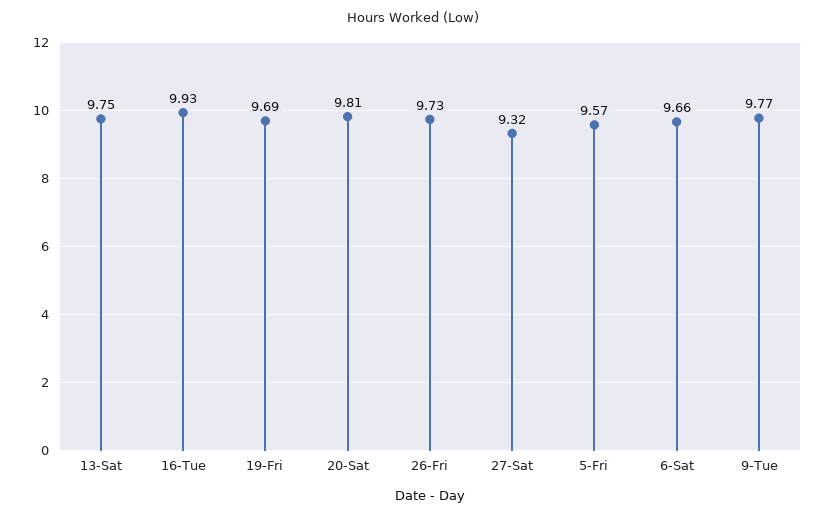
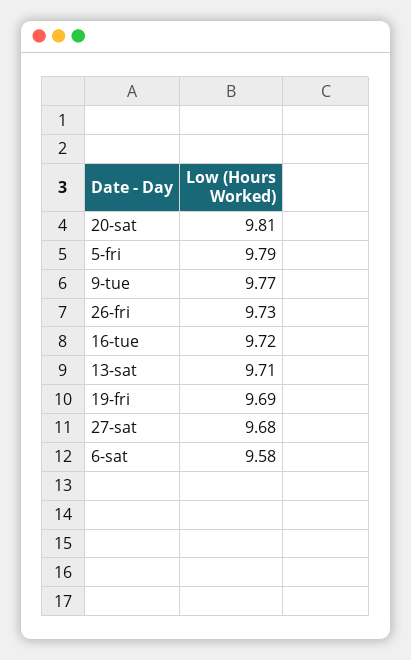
  {
-   "13-Sat": 9.75,
+   "13-Sat": 9.71,
-   "16-Tue": 9.93,
+   "16-Tue": 9.72,
    "19-Fri": 9.69,
    "20-Sat": 9.81,
    "26-Fri": 9.73,
-   "27-Sat": 9.32,
+   "27-Sat": 9.68,
-   "5-Fri": 9.57,
+   "5-Fri": 9.79,
-   "6-Sat": 9.66,
+   "6-Sat": 9.58,
    "9-Tue": 9.77
  }

